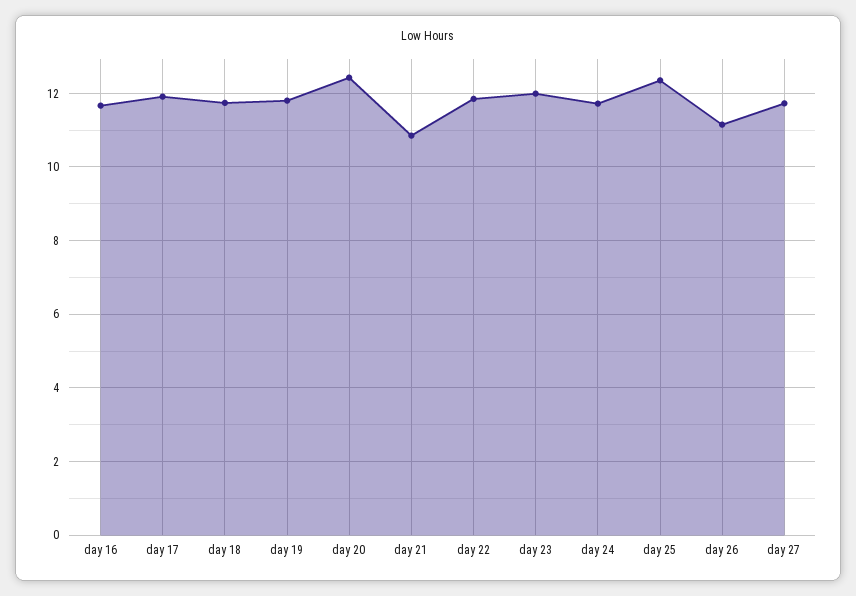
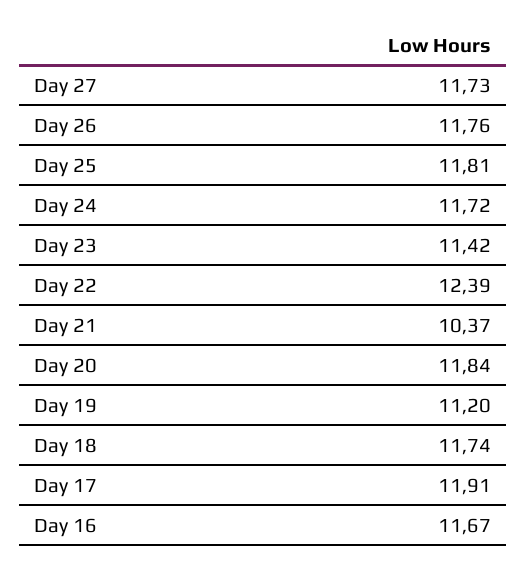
  {
    "day 16": 11.67,
    "day 17": 11.91,
    "day 18": 11.74,
-   "day 19": 11.8,
+   "day 19": 11.2,
-   "day 20": 12.4,
+   "day 20": 11.84,
-   "day 21": 10.8,
+   "day 21": 10.37,
-   "day 22": 11.8,
+   "day 22": 12.39,
-   "day 23": 12,
+   "day 23": 11.42,
    "day 24": 11.72,
-   "day 25": 12.4,
+   "day 25": 11.81,
-   "day 26": 11.2,
+   "day 26": 11.76,
    "day 27": 11.73
  }

